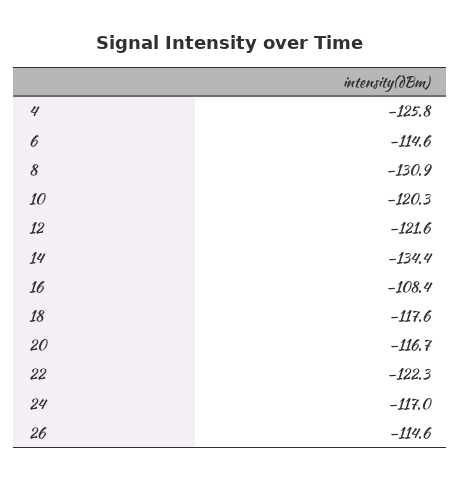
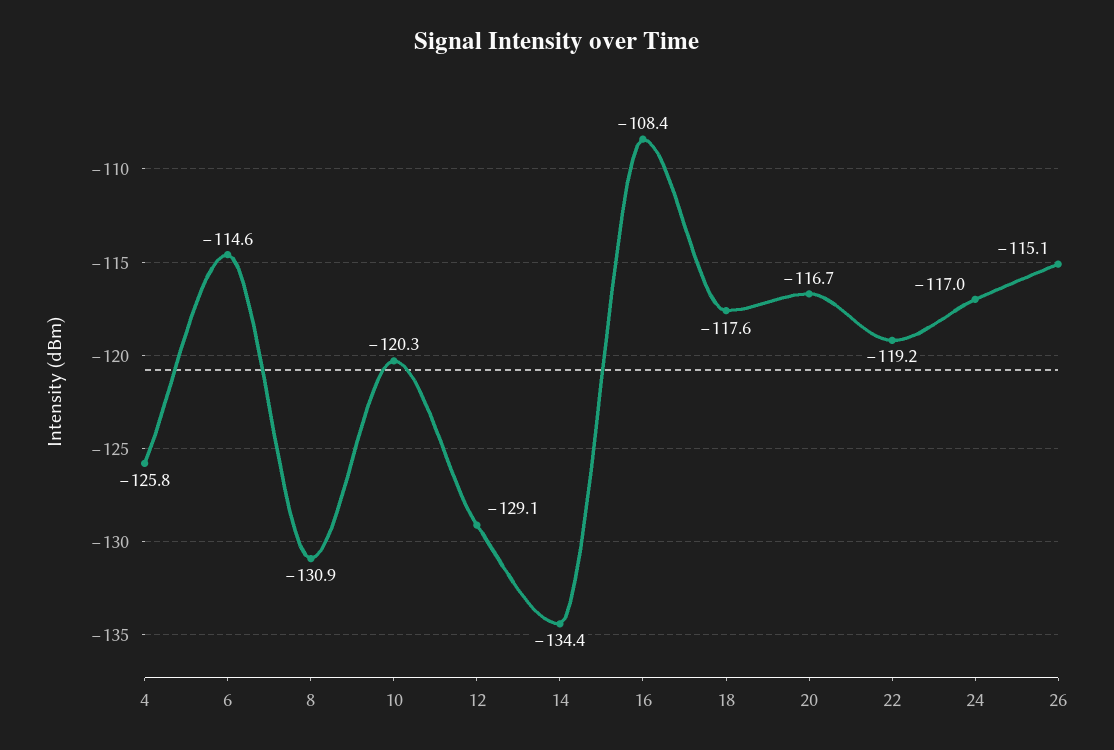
  {
    "4": -125.8,
    "6": -114.6,
    "8": -130.9,
    "10": -120.3,
-   "12": -121.6,
+   "12": -129.1,
    "14": -134.4,
    "16": -108.4,
    "18": -117.6,
    "20": -116.7,
-   "22": -122.3,
+   "22": -119.2,
    "24": -117,
-   "26": -114.6
+   "26": -115.1
  }

